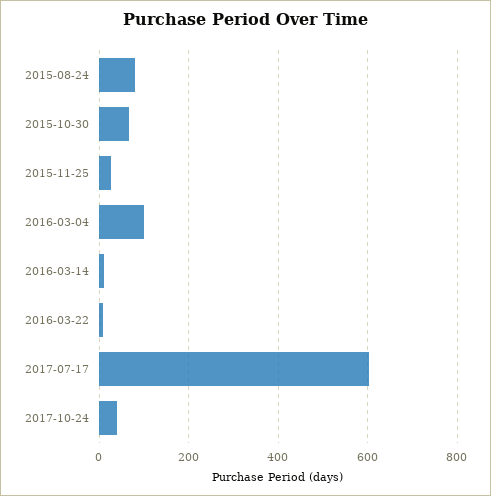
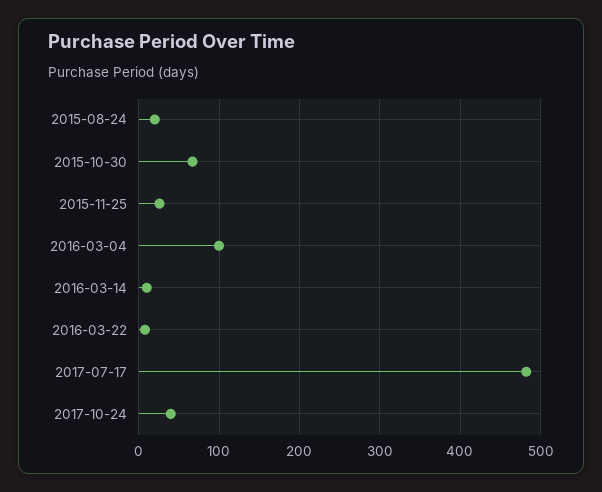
  {
-   "2015-08-24": 80,
+   "2015-08-24": 20,
    "2015-10-30": 70,
    "2015-11-25": 30,
    "2016-03-04": 100,
    "2016-03-14": 10,
    "2016-03-22": 10,
-   "2017-07-17": 600,
+   "2017-07-17": 480,
    "2017-10-24": 40
  }

